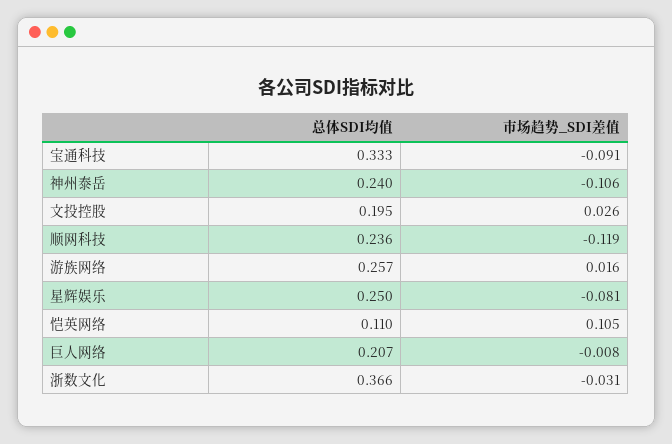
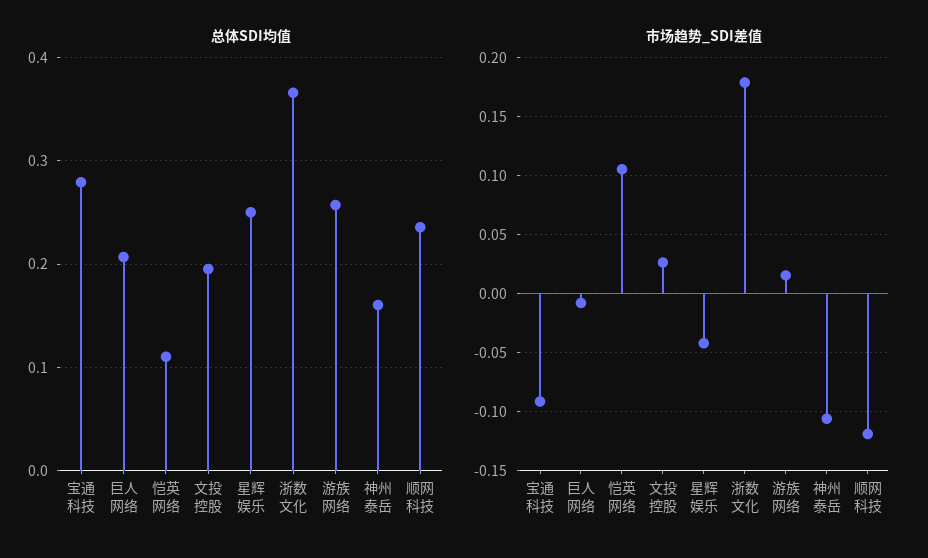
  {
    "总体SDI均值": {
-     "宝通科技": 0.333,
+     "宝通科技": 0.28,
-     "神州泰岳": 0.24,
+     "神州泰岳": 0.16,
      "文投控股": 0.195,
      "顺网科技": 0.236,
      "游族网络": 0.257,
      "星辉娱乐": 0.25,
      "恺英网络": 0.11,
      "巨人网络": 0.207,
      "浙数文化": 0.366
    },
    "市场趋势_SDI差值": {
      "宝通科技": -0.091,
      "神州泰岳": -0.106,
      "文投控股": 0.026,
      "顺网科技": -0.119,
      "游族网络": 0.016,
-     "星辉娱乐": -0.081,
+     "星辉娱乐": -0.04,
      "恺英网络": 0.105,
      "巨人网络": -0.008,
-     "浙数文化": -0.031
+     "浙数文化": 0.18
    }
  }

